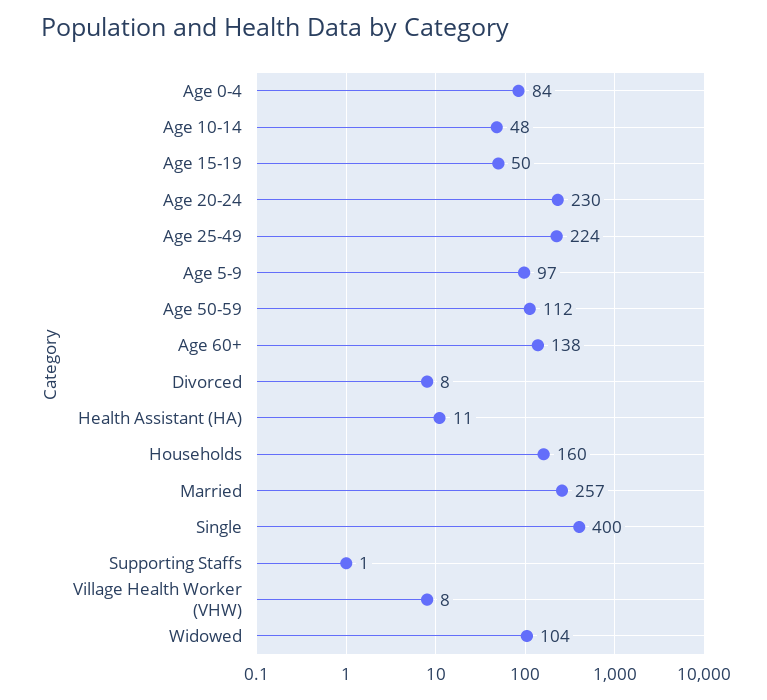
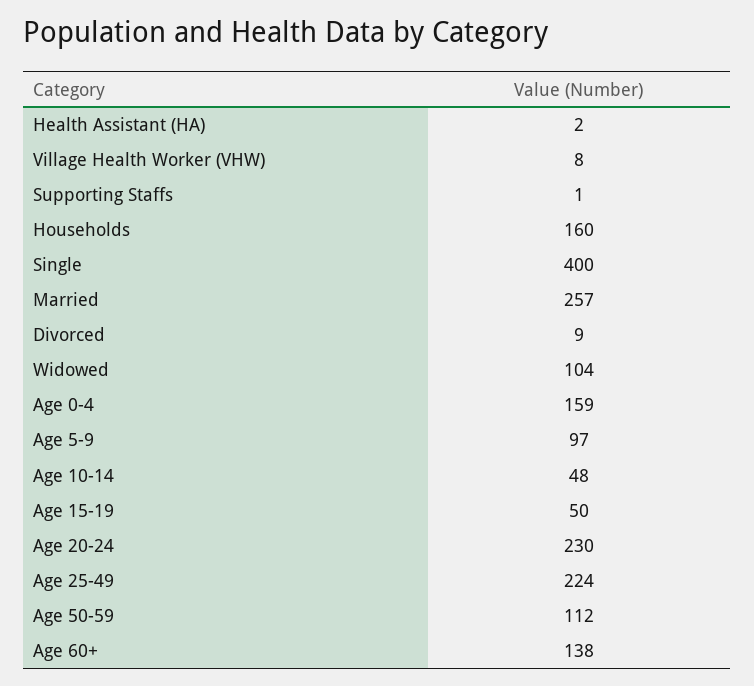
  {
-   "Age 0-4": 84,
+   "Age 0-4": 159,
    "Age 10-14": 48,
    "Age 15-19": 50,
    "Age 20-24": 230,
    "Age 25-49": 224,
    "Age 5-9": 97,
    "Age 50-59": 112,
    "Age 60+": 138,
-   "Divorced": 8,
+   "Divorced": 9,
-   "Health Assistant (HA)": 11,
+   "Health Assistant (HA)": 2,
    "Households": 160,
    "Married": 257,
    "Single": 400,
    "Supporting Staffs": 1,
    "Village Health Worker (VHW)": 8,
    "Widowed": 104
  }

